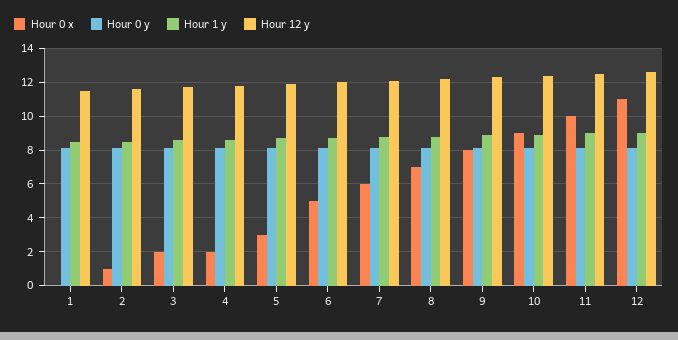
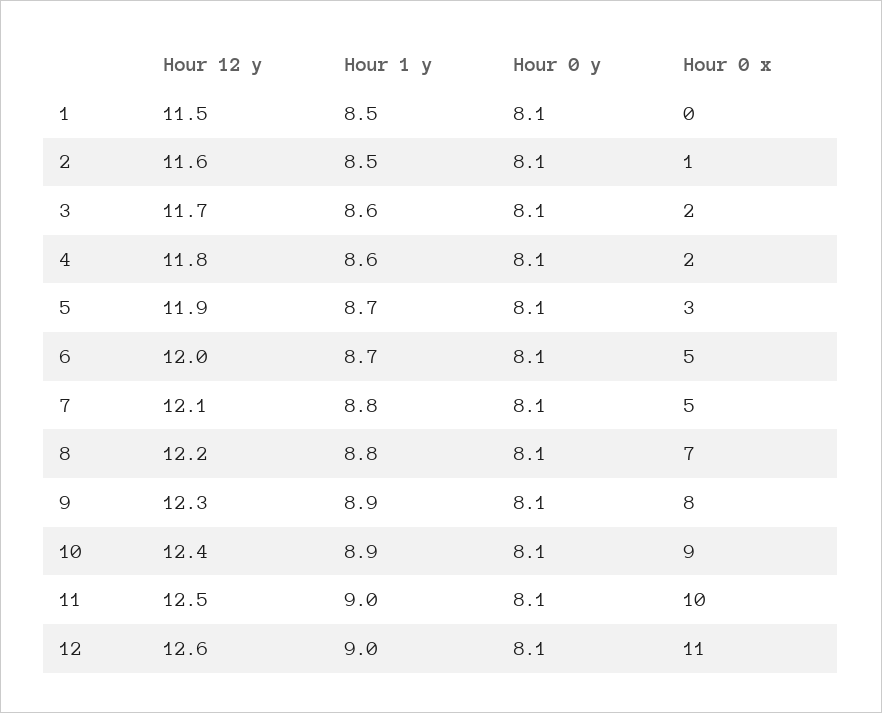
  {
    "Hour 0 x": {
      "1": 0,
      "2": 1,
      "3": 2,
      "4": 2,
      "5": 3,
      "6": 5,
-     "7": 6,
+     "7": 5,
      "8": 7,
      "9": 8,
      "10": 9,
      "11": 10,
      "12": 11
    },
    "Hour 0 y": {
      "1": 8.1,
      "2": 8.1,
      "3": 8.1,
      "4": 8.1,
      "5": 8.1,
      "6": 8.1,
      "7": 8.1,
      "8": 8.1,
      "9": 8.1,
      "10": 8.1,
      "11": 8.1,
      "12": 8.1
    },
    "Hour 1 y": {
      "1": 8.5,
      "2": 8.5,
      "3": 8.6,
      "4": 8.6,
      "5": 8.7,
      "6": 8.7,
      "7": 8.8,
      "8": 8.8,
      "9": 8.9,
      "10": 8.9,
      "11": 9,
      "12": 9
    },
    "Hour 12 y": {
      "1": 11.5,
      "2": 11.6,
      "3": 11.7,
      "4": 11.8,
      "5": 11.9,
      "6": 12,
      "7": 12.1,
      "8": 12.2,
      "9": 12.3,
      "10": 12.4,
      "11": 12.5,
      "12": 12.6
    }
  }

